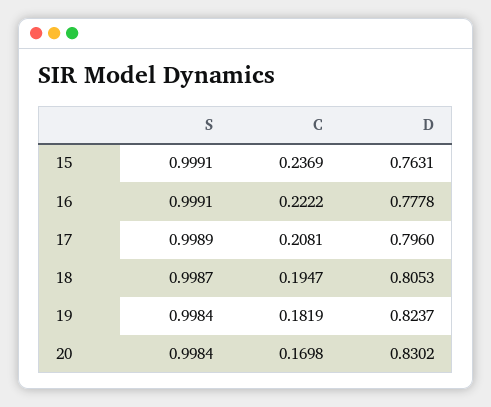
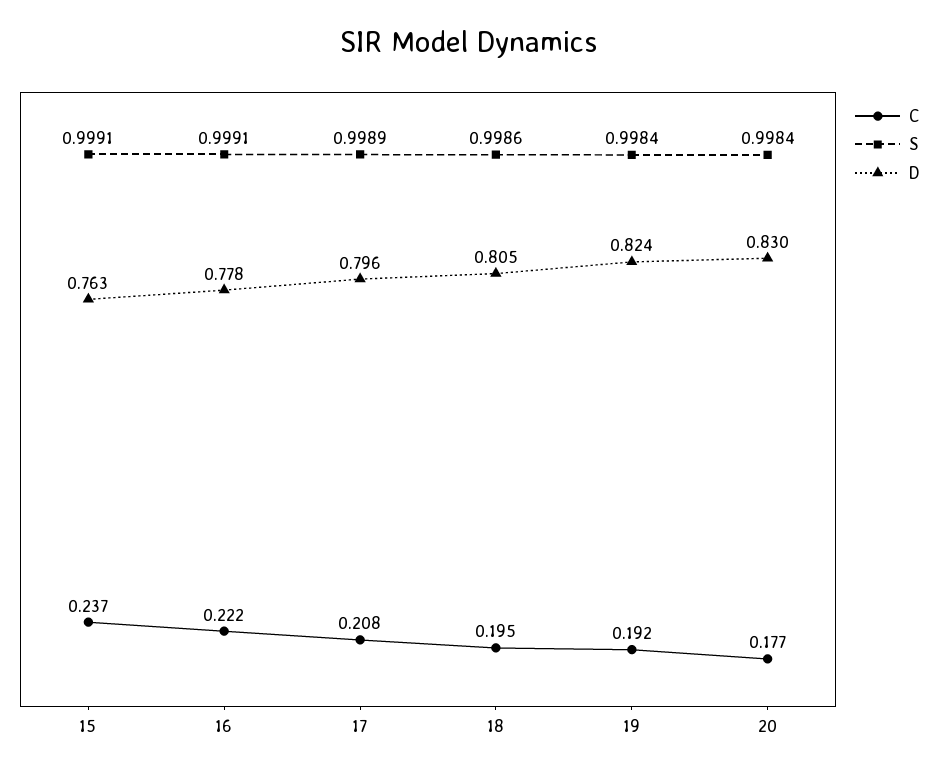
  {
    "S": {
      "15": 0.9991,
      "16": 0.9991,
      "17": 0.9989,
-     "18": 0.9987,
+     "18": 0.9986,
      "19": 0.9984,
      "20": 0.9984
    },
    "C": {
      "15": 0.2369,
      "16": 0.2222,
      "17": 0.2081,
      "18": 0.1947,
-     "19": 0.1819,
+     "19": 0.192,
-     "20": 0.1698
+     "20": 0.177
    },
    "D": {
      "15": 0.7631,
      "16": 0.7778,
      "17": 0.796,
      "18": 0.8053,
      "19": 0.8237,
      "20": 0.8302
    }
  }

